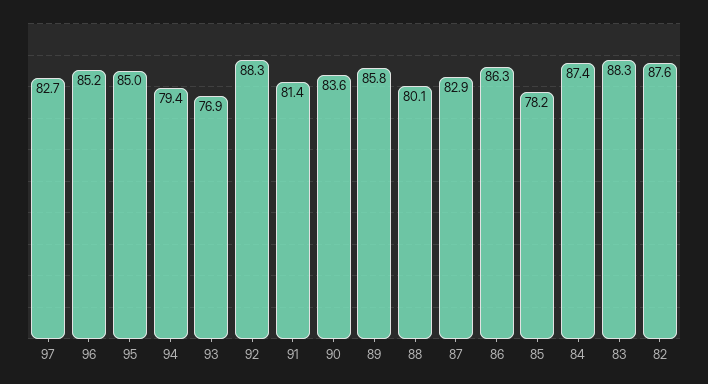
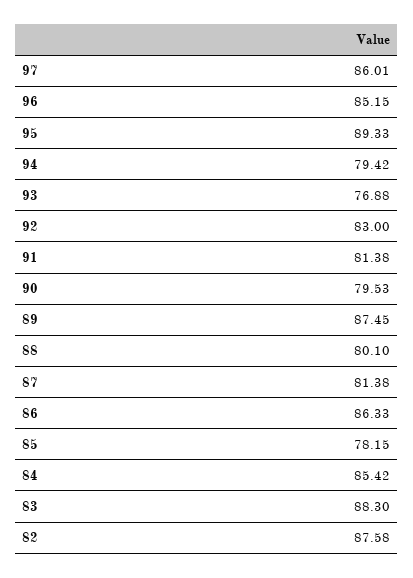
  {
-   "97": 82.7,
+   "97": 86.01,
    "96": 85.15,
-   "95": 85,
+   "95": 89.33,
    "94": 79.42,
    "93": 76.88,
-   "92": 88.3,
+   "92": 83,
    "91": 81.38,
-   "90": 83.6,
+   "90": 79.53,
-   "89": 85.8,
+   "89": 87.45,
    "88": 80.1,
-   "87": 82.9,
+   "87": 81.38,
    "86": 86.33,
    "85": 78.15,
-   "84": 87.4,
+   "84": 85.42,
    "83": 88.3,
    "82": 87.58
  }

